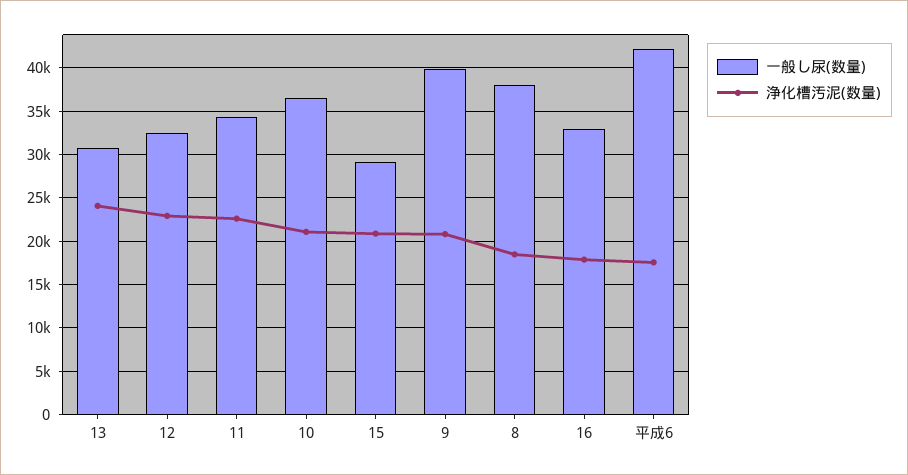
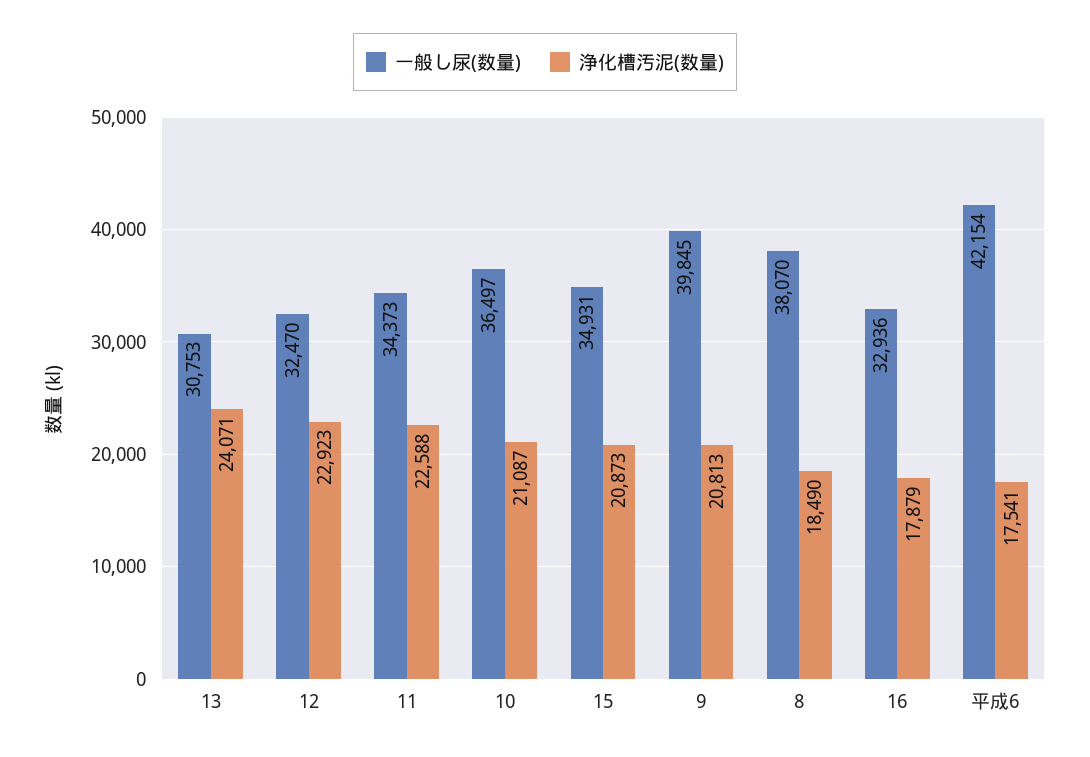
  {
    "一般し尿(数量)": {
      "13": 30753,
      "12": 32470,
      "11": 34373,
      "10": 36497,
-     "15": 29000,
+     "15": 34931,
      "9": 39845,
      "8": 38070,
      "16": 32936,
      "平成6": 42154
    },
    "浄化槽汚泥(数量)": {
      "13": 24071,
      "12": 22923,
      "11": 22588,
      "10": 21087,
      "15": 20873,
      "9": 20813,
      "8": 18490,
      "16": 17879,
      "平成6": 17541
    }
  }

